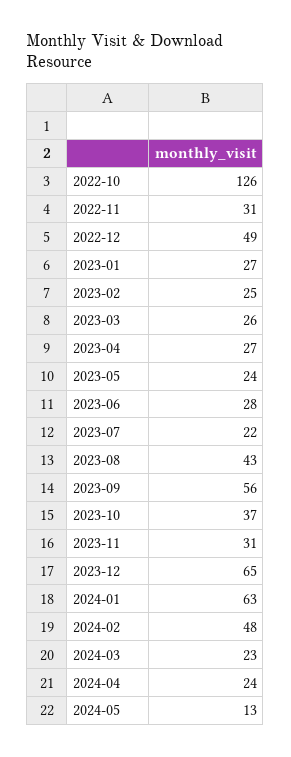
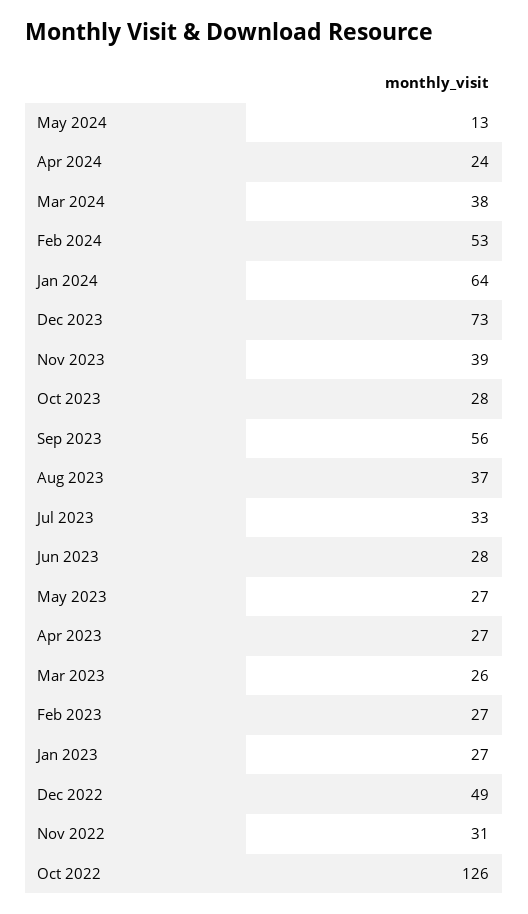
  {
    "2022-10": 126,
    "2022-11": 31,
    "2022-12": 49,
    "2023-01": 27,
-   "2023-02": 25,
+   "2023-02": 27,
    "2023-03": 26,
    "2023-04": 27,
-   "2023-05": 24,
+   "2023-05": 27,
    "2023-06": 28,
-   "2023-07": 22,
+   "2023-07": 33,
-   "2023-08": 43,
+   "2023-08": 37,
    "2023-09": 56,
-   "2023-10": 37,
+   "2023-10": 28,
-   "2023-11": 31,
+   "2023-11": 39,
-   "2023-12": 65,
+   "2023-12": 73,
-   "2024-01": 63,
+   "2024-01": 64,
-   "2024-02": 48,
+   "2024-02": 53,
-   "2024-03": 23,
+   "2024-03": 38,
    "2024-04": 24,
    "2024-05": 13
  }

